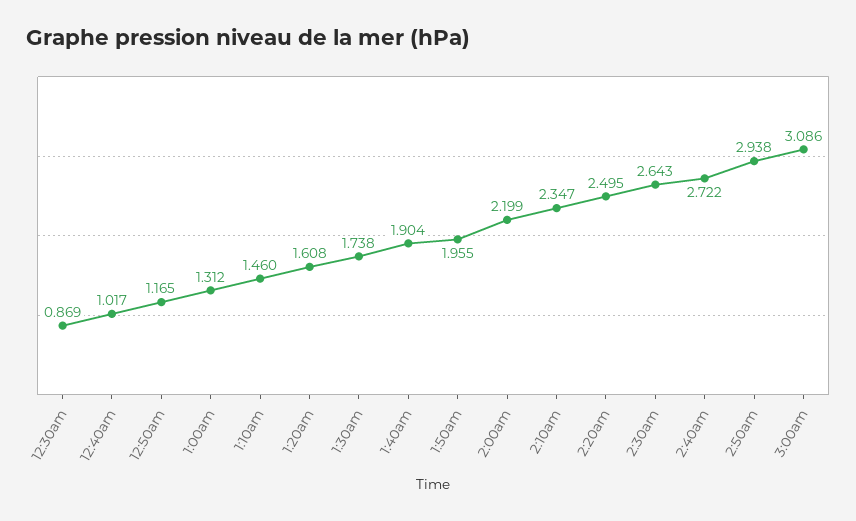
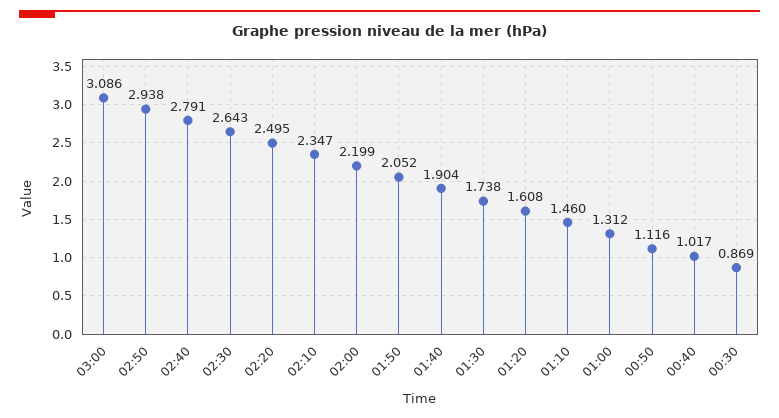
  {
    "12:30am": 0.869,
    "12:40am": 1.017,
-   "12:50am": 1.165,
+   "12:50am": 1.116,
    "1:00am": 1.312,
    "1:10am": 1.46,
    "1:20am": 1.608,
    "1:30am": 1.738,
    "1:40am": 1.904,
-   "1:50am": 1.955,
+   "1:50am": 2.052,
    "2:00am": 2.199,
    "2:10am": 2.347,
    "2:20am": 2.495,
    "2:30am": 2.643,
-   "2:40am": 2.722,
+   "2:40am": 2.791,
    "2:50am": 2.938,
    "3:00am": 3.086
  }

